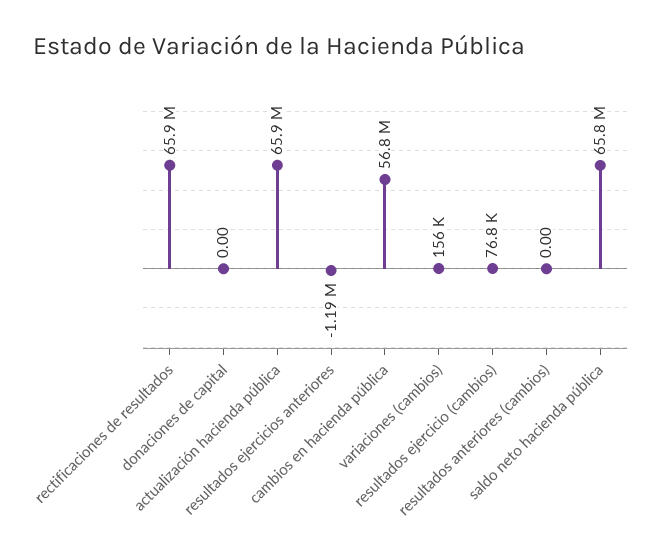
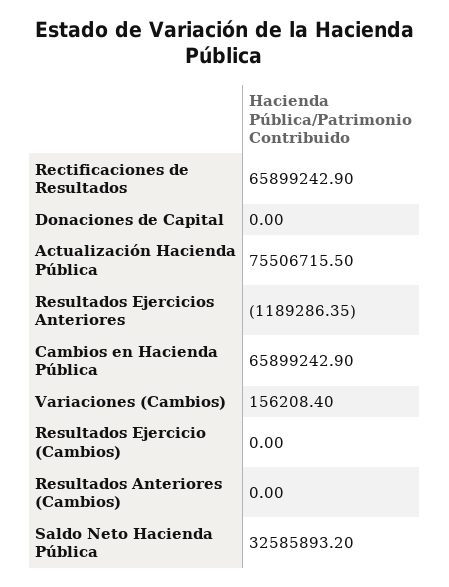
  {
    "rectificaciones de resultados": 65899242.9,
    "donaciones de capital": 0,
-   "actualización hacienda pública": 65900000,
+   "actualización hacienda pública": 75506715.5,
    "resultados ejercicios anteriores": -1189286.35,
-   "cambios en hacienda pública": 56800000,
+   "cambios en hacienda pública": 65899242.9,
    "variaciones (cambios)": 156208.4,
-   "resultados ejercicio (cambios)": 76800,
+   "resultados ejercicio (cambios)": 0,
    "resultados anteriores (cambios)": 0,
-   "saldo neto hacienda pública": 65800000
+   "saldo neto hacienda pública": 32585893.2
  }

